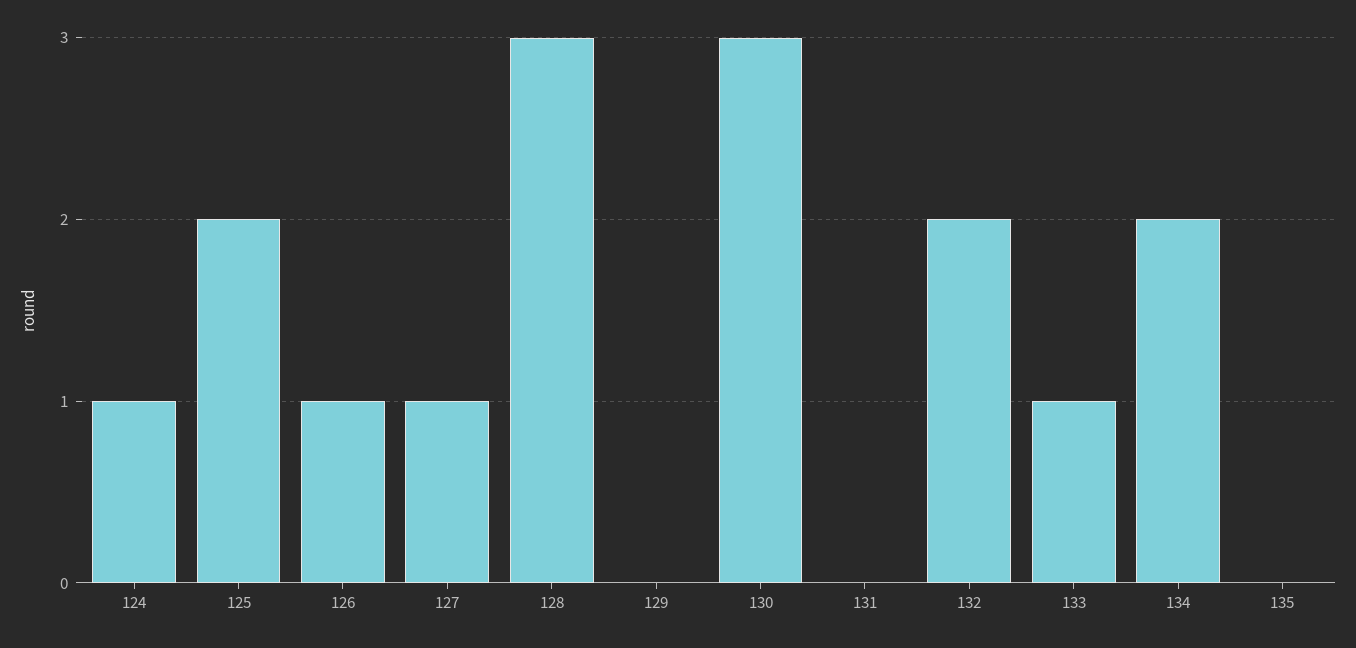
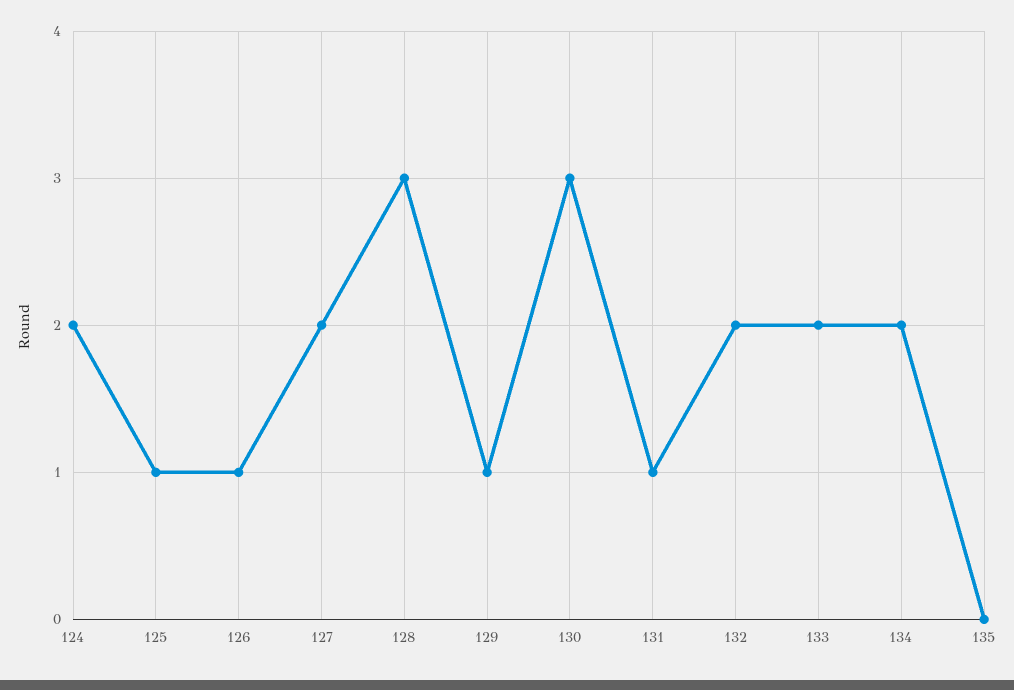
  {
-   "124": 1,
+   "124": 2,
-   "125": 2,
+   "125": 1,
    "126": 1,
-   "127": 1,
+   "127": 2,
    "128": 3,
-   "129": 0,
+   "129": 1,
    "130": 3,
-   "131": 0,
+   "131": 1,
    "132": 2,
-   "133": 1,
+   "133": 2,
    "134": 2,
    "135": 0
  }

